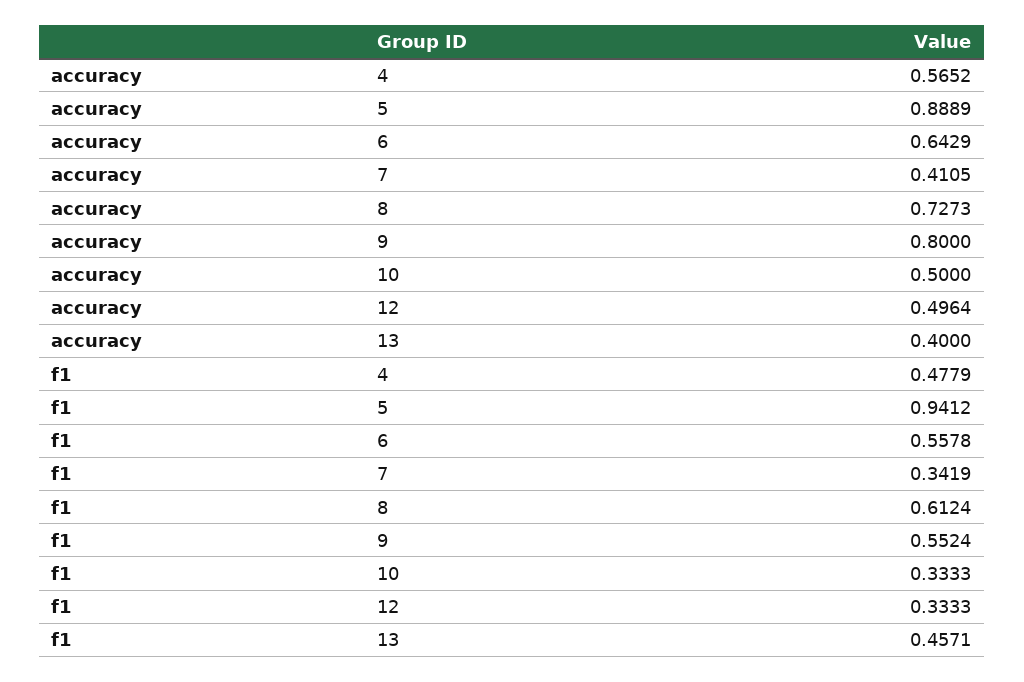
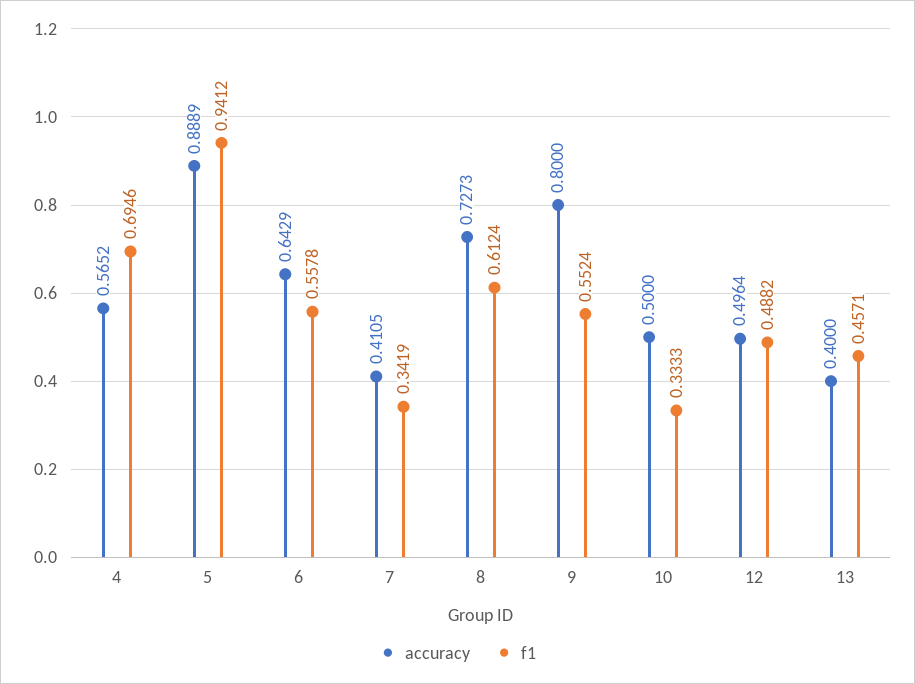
  {
    "accuracy": {
      "4": 0.5652,
      "5": 0.8889,
      "6": 0.6429,
      "7": 0.4105,
      "8": 0.7273,
      "9": 0.8,
      "10": 0.5,
      "12": 0.4964,
      "13": 0.4
    },
    "f1": {
-     "4": 0.4779,
+     "4": 0.6946,
      "5": 0.9412,
      "6": 0.5578,
      "7": 0.3419,
      "8": 0.6124,
      "9": 0.5524,
      "10": 0.3333,
-     "12": 0.3333,
+     "12": 0.4882,
      "13": 0.4571
    }
  }

